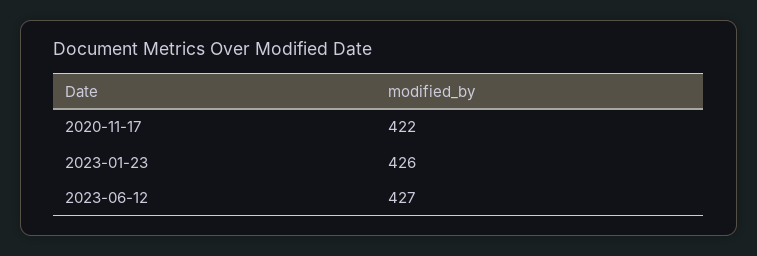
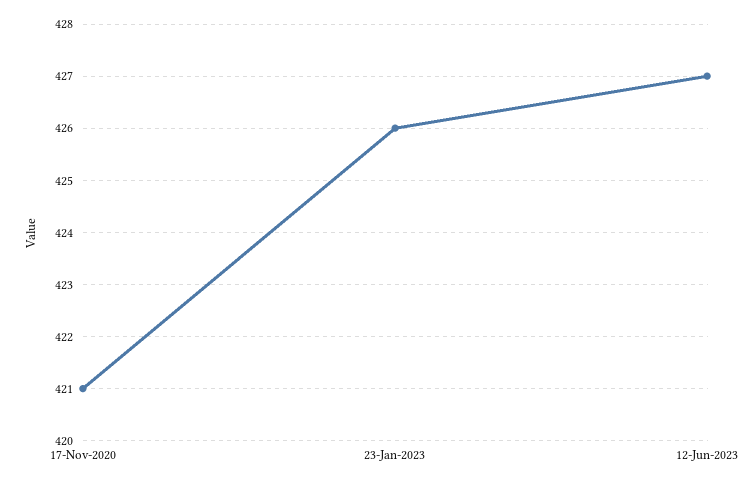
  {
-   "2020-11-17": 422,
+   "2020-11-17": 421,
    "2023-01-23": 426,
    "2023-06-12": 427
  }

